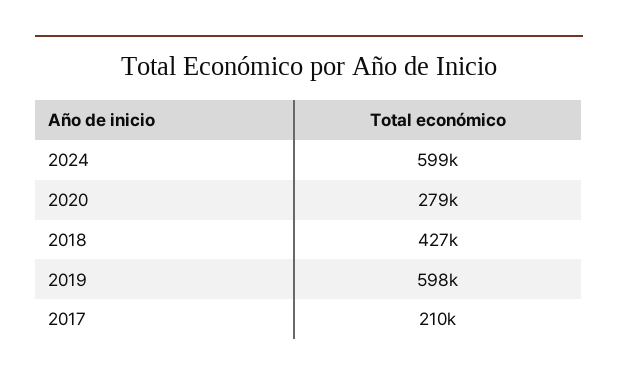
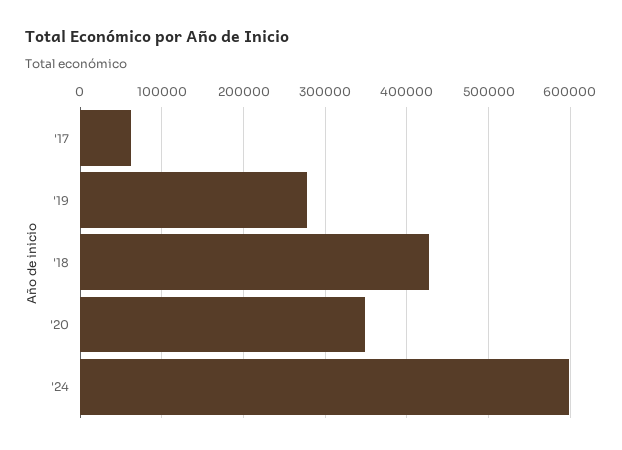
  {
    "2024": 599000,
-   "2020": 279000,
+   "2020": 350000,
    "2018": 427000,
-   "2019": 598000,
+   "2019": 280000,
-   "2017": 210000
+   "2017": 60000
  }

